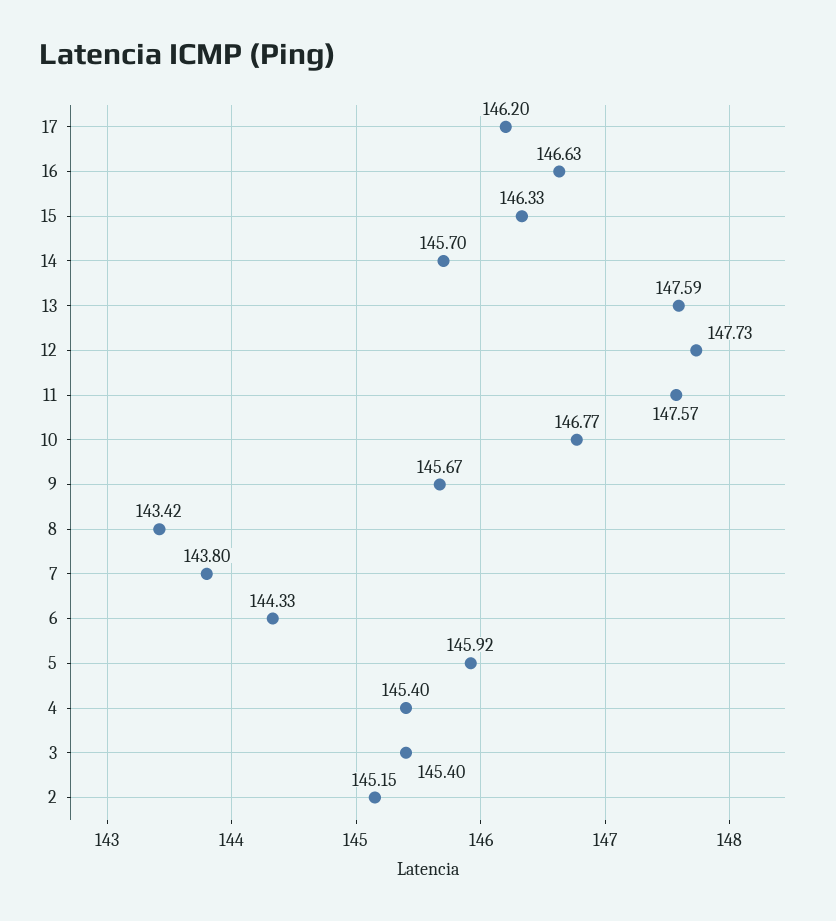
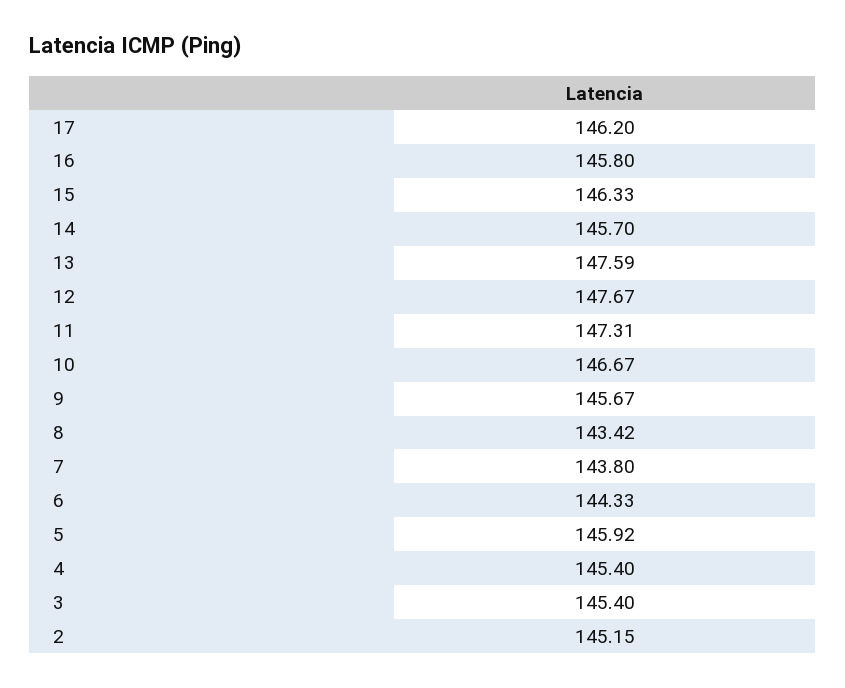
  {
    "17": 146.2,
-   "16": 146.63,
+   "16": 145.8,
    "15": 146.33,
    "14": 145.7,
    "13": 147.59,
-   "12": 147.73,
+   "12": 147.67,
-   "11": 147.57,
+   "11": 147.31,
-   "10": 146.77,
+   "10": 146.67,
    "9": 145.67,
    "8": 143.42,
    "7": 143.8,
    "6": 144.33,
    "5": 145.92,
    "4": 145.4,
    "3": 145.4,
    "2": 145.15
  }

